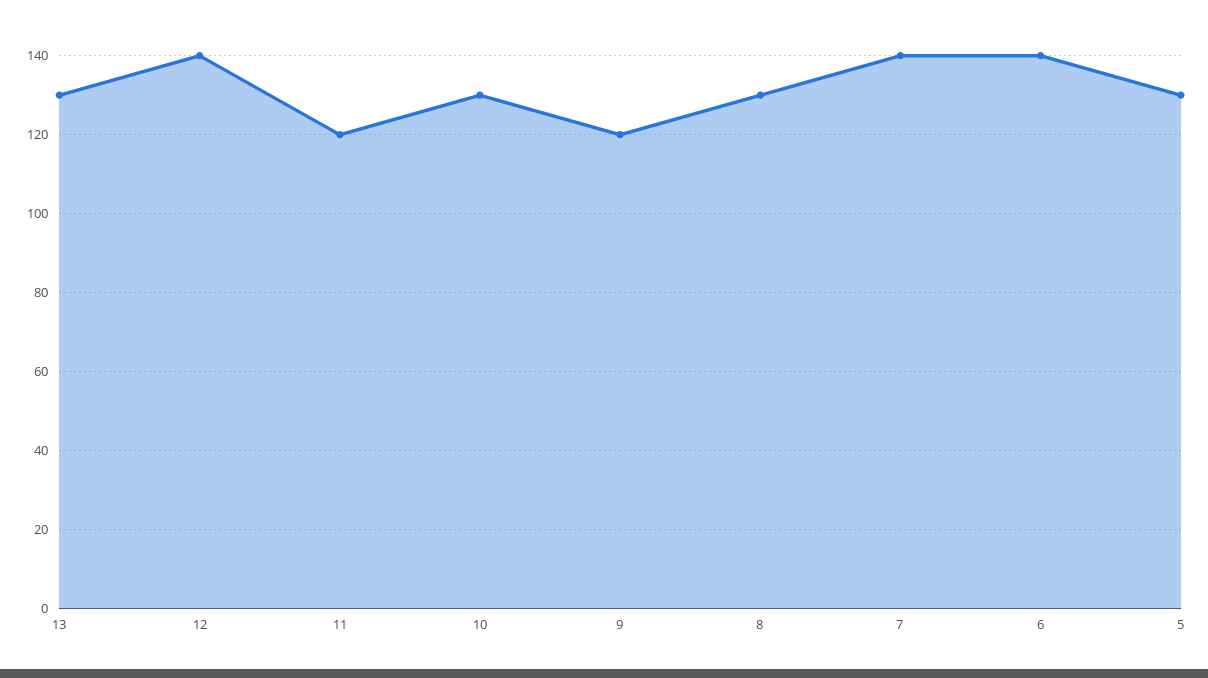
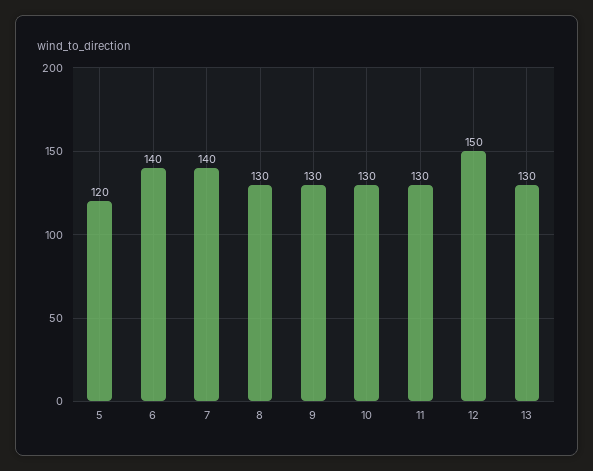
  {
    "13": 130,
-   "12": 140,
+   "12": 150,
-   "11": 120,
+   "11": 130,
    "10": 130,
-   "9": 120,
+   "9": 130,
    "8": 130,
    "7": 140,
    "6": 140,
-   "5": 130
+   "5": 120
  }

